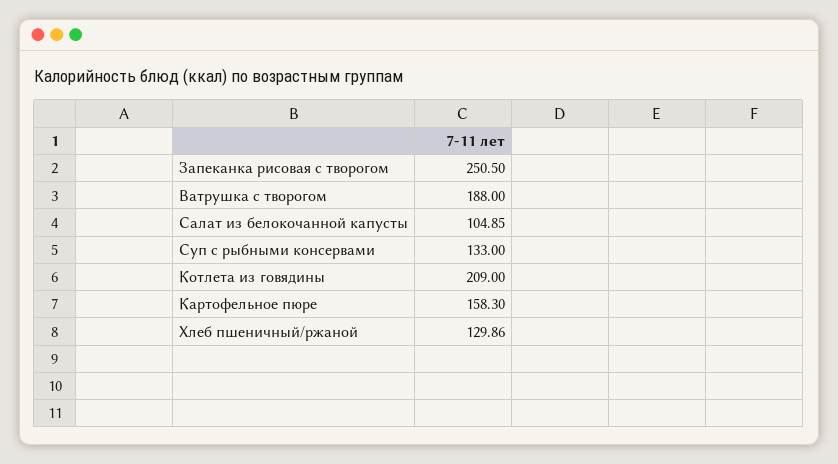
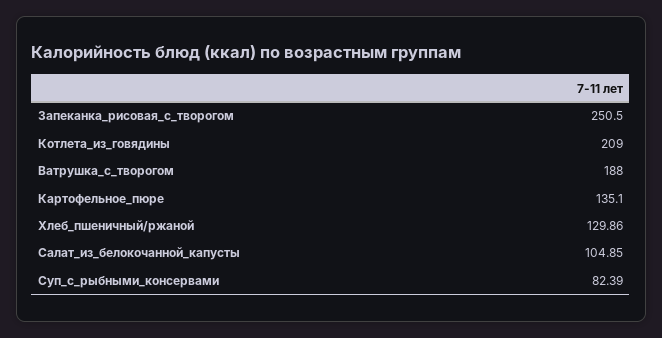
  {
    "Запеканка рисовая с творогом": 250.5,
    "Ватрушка с творогом": 188,
    "Салат из белокочанной капусты": 104.85,
-   "Суп с рыбными консервами": 133,
+   "Суп с рыбными консервами": 82.39,
    "Котлета из говядины": 209,
-   "Картофельное пюре": 158.3,
+   "Картофельное пюре": 135.1,
    "Хлеб пшеничный/ржаной": 129.86
  }

